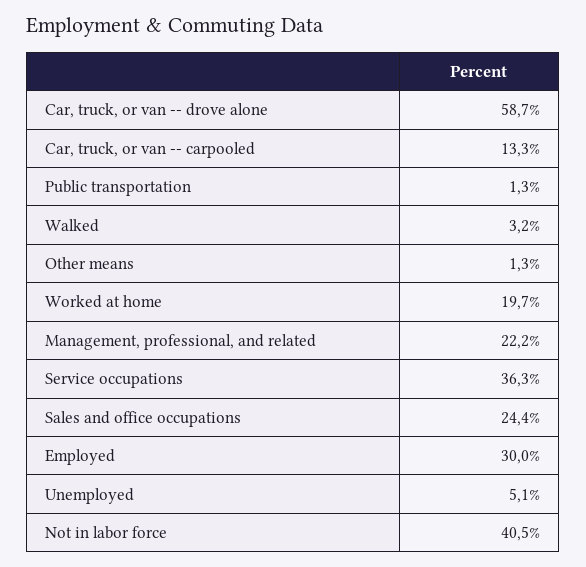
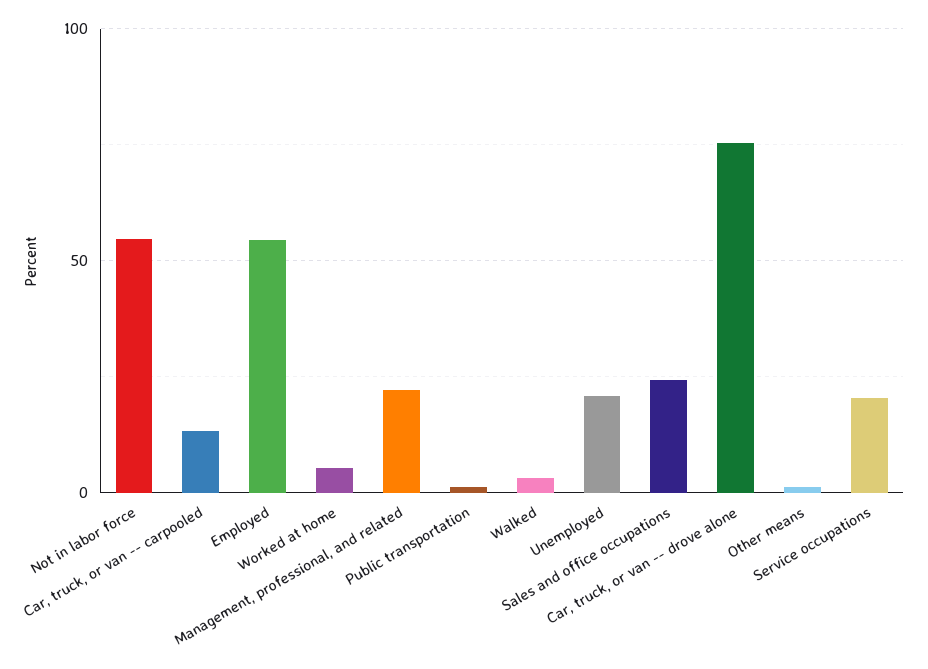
  {
-   "Car, truck, or van -- drove alone": 58.7,
+   "Car, truck, or van -- drove alone": 75,
    "Car, truck, or van -- carpooled": 13.3,
    "Public transportation": 1.3,
    "Walked": 3.2,
    "Other means": 1.3,
-   "Worked at home": 19.7,
+   "Worked at home": 5,
    "Management, professional, and related": 22.2,
-   "Service occupations": 36.3,
+   "Service occupations": 20,
    "Sales and office occupations": 24.4,
-   "Employed": 30,
+   "Employed": 55,
-   "Unemployed": 5.1,
+   "Unemployed": 20,
-   "Not in labor force": 40.5
+   "Not in labor force": 55
  }

